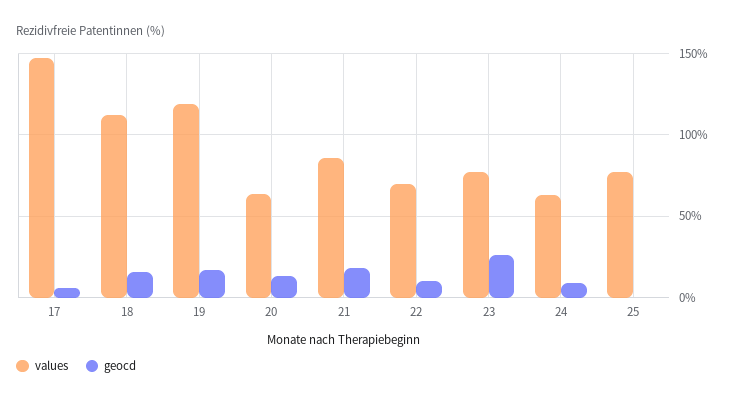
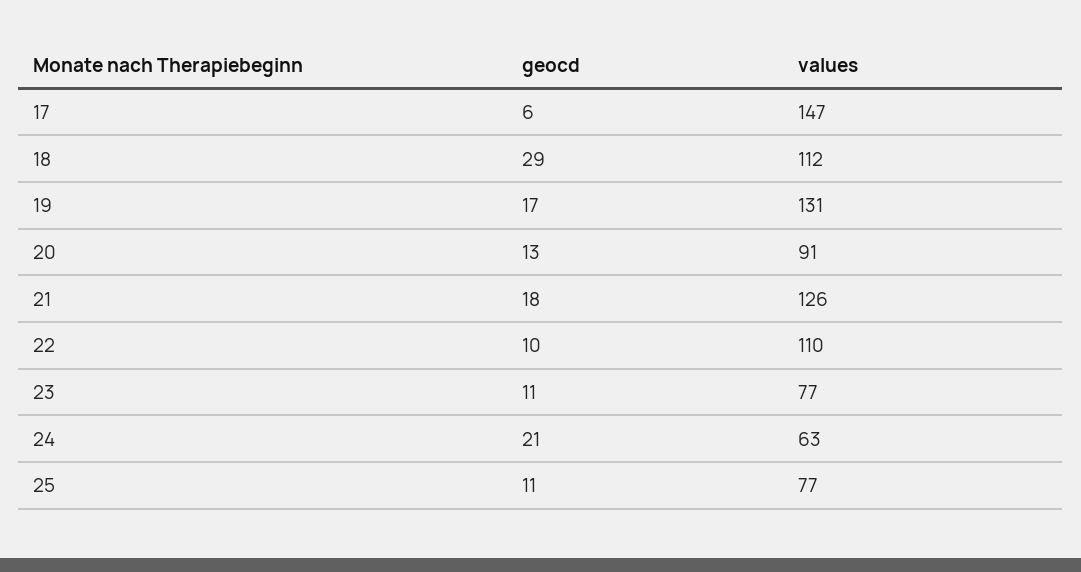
  {
    "values": {
      "17": 147,
      "18": 112,
-     "19": 120,
+     "19": 131,
-     "20": 65,
+     "20": 91,
-     "21": 85,
+     "21": 126,
-     "22": 70,
+     "22": 110,
      "23": 77,
      "24": 63,
      "25": 77
    },
    "geocd": {
      "17": 6,
-     "18": 15,
+     "18": 29,
      "19": 17,
      "20": 13,
      "21": 18,
      "22": 10,
-     "23": 25,
+     "23": 11,
-     "24": 10,
+     "24": 21,
-     "25": 0
+     "25": 11
    }
  }

